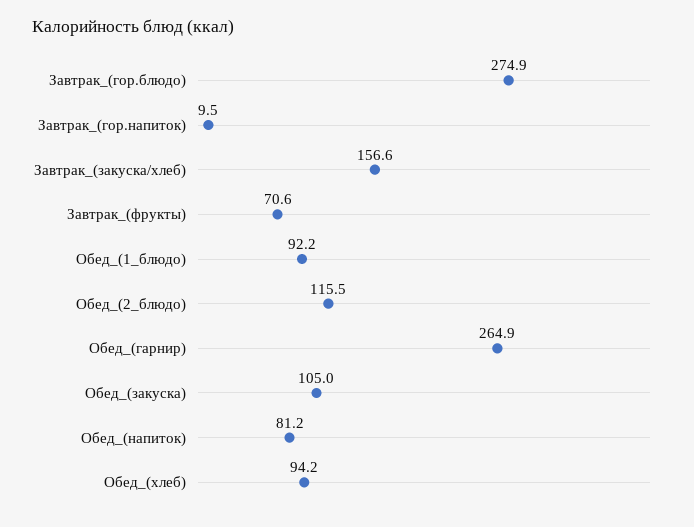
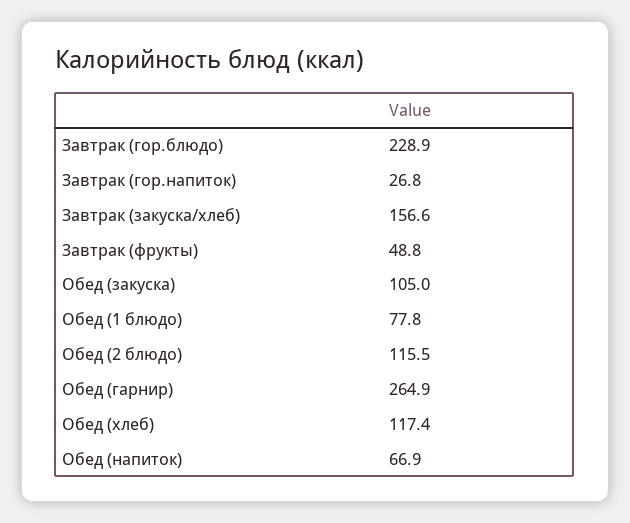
  {
-   "Завтрак_(гор.блюдо)": 274.9,
+   "Завтрак_(гор.блюдо)": 228.9,
-   "Завтрак_(гор.напиток)": 9.5,
+   "Завтрак_(гор.напиток)": 26.8,
    "Завтрак_(закуска/хлеб)": 156.6,
-   "Завтрак_(фрукты)": 70.6,
+   "Завтрак_(фрукты)": 48.8,
-   "Обед_(1_блюдо)": 92.2,
+   "Обед_(1_блюдо)": 77.8,
    "Обед_(2_блюдо)": 115.5,
    "Обед_(гарнир)": 264.9,
    "Обед_(закуска)": 105,
-   "Обед_(напиток)": 81.2,
+   "Обед_(напиток)": 66.9,
-   "Обед_(хлеб)": 94.2
+   "Обед_(хлеб)": 117.4
  }

